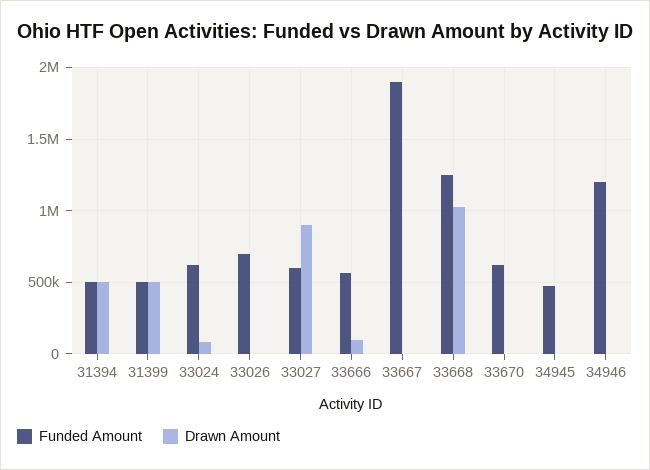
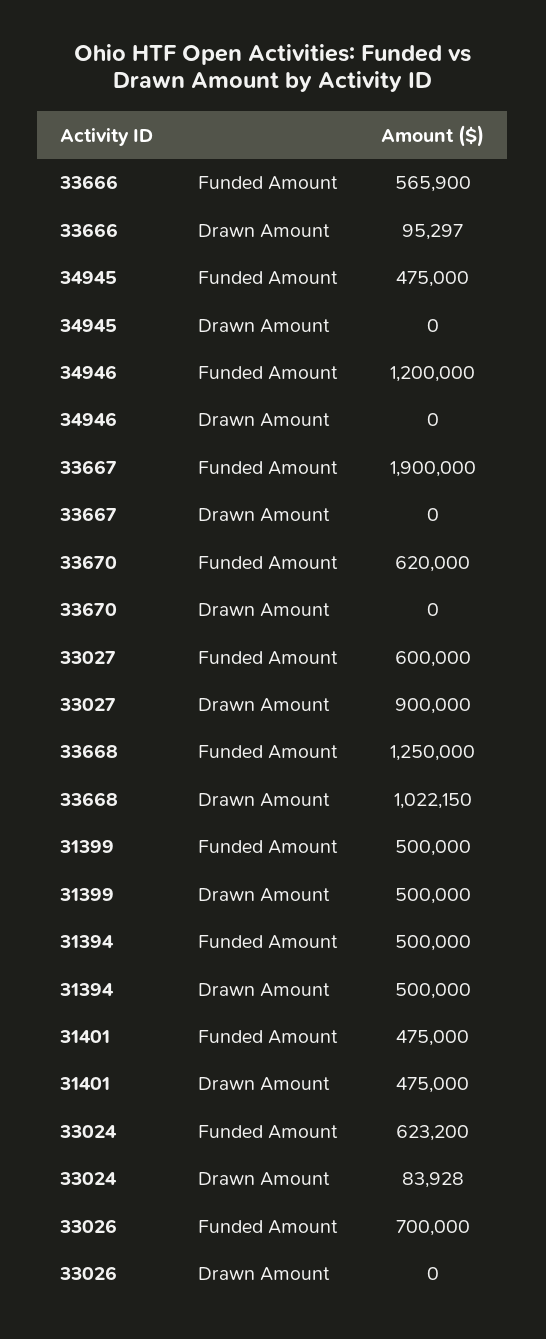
  {
    "Funded Amount": {
      "31394": 500000,
      "31399": 500000,
      "33024": 623200,
      "33026": 700000,
      "33027": 600000,
      "33666": 565900,
      "33667": 1900000,
      "33668": 1250000,
      "33670": 620000,
      "34945": 475000,
-     "34946": 1200000
+     "34946": 1200000,
+     "31401": 475000
    },
    "Drawn Amount": {
      "31394": 500000,
      "31399": 500000,
      "33024": 83928,
      "33026": 0,
      "33027": 900000,
      "33666": 95297,
      "33667": 0,
      "33668": 1022150,
      "33670": 0,
      "34945": 0,
-     "34946": 0
+     "34946": 0,
+     "31401": 475000
    }
  }

